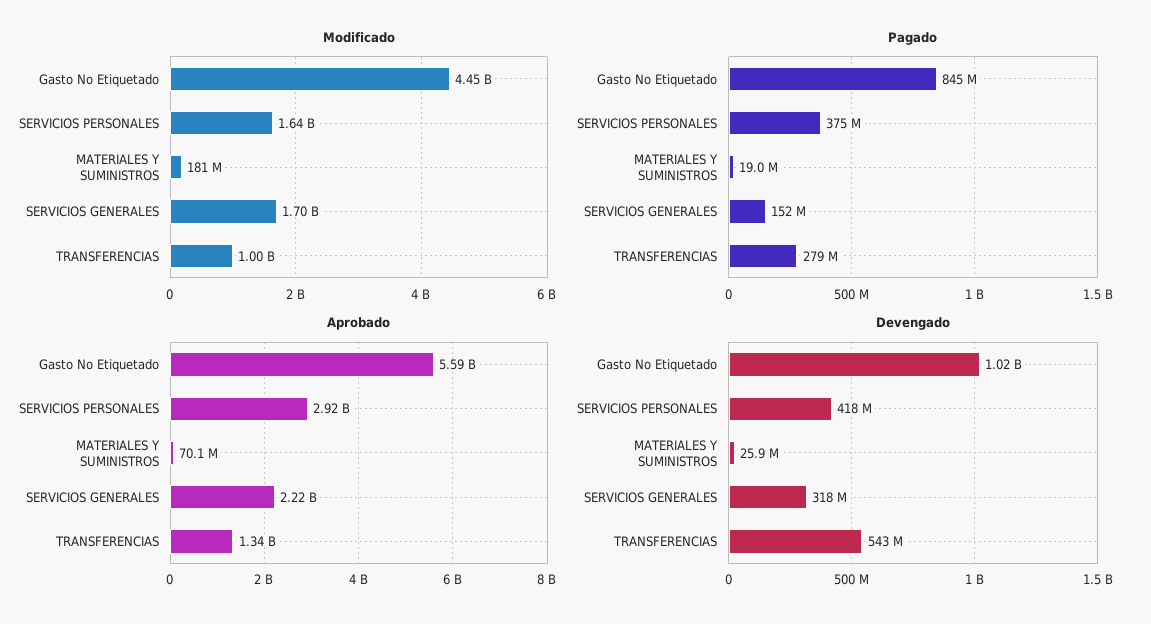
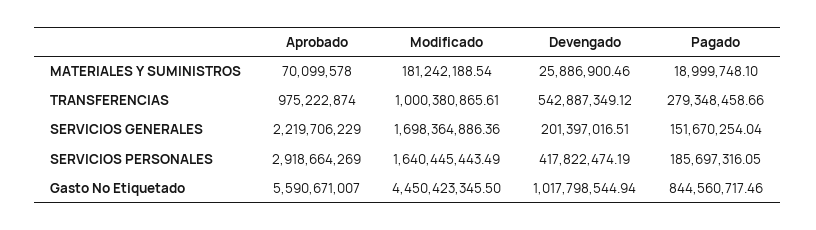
  {
    "Modificado": {
      "Gasto No Etiquetado": 4450423345.5,
      "SERVICIOS PERSONALES": 1640445443.49,
      "MATERIALES Y SUMINISTROS": 181242188.54,
      "SERVICIOS GENERALES": 1698364886.36,
      "TRANSFERENCIAS": 1000380865.61
    },
    "Pagado": {
      "Gasto No Etiquetado": 844560717.46,
-     "SERVICIOS PERSONALES": 375000000,
+     "SERVICIOS PERSONALES": 185697316.05,
      "MATERIALES Y SUMINISTROS": 18999748.1,
      "SERVICIOS GENERALES": 151670254.04,
      "TRANSFERENCIAS": 279348458.66
    },
    "Aprobado": {
      "Gasto No Etiquetado": 5590671007,
      "SERVICIOS PERSONALES": 2918664269,
      "MATERIALES Y SUMINISTROS": 70099578,
      "SERVICIOS GENERALES": 2219706229,
-     "TRANSFERENCIAS": 1340000000
+     "TRANSFERENCIAS": 975222874
    },
    "Devengado": {
      "Gasto No Etiquetado": 1017798544.94,
      "SERVICIOS PERSONALES": 417822474.19,
      "MATERIALES Y SUMINISTROS": 25886900.46,
-     "SERVICIOS GENERALES": 318000000,
+     "SERVICIOS GENERALES": 201397016.51,
      "TRANSFERENCIAS": 542887349.12
    }
  }

